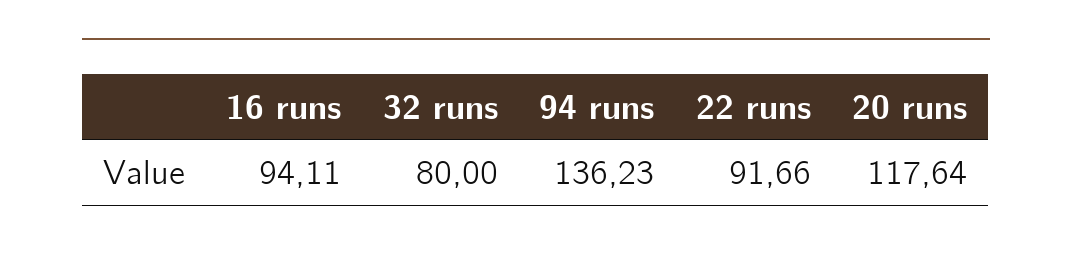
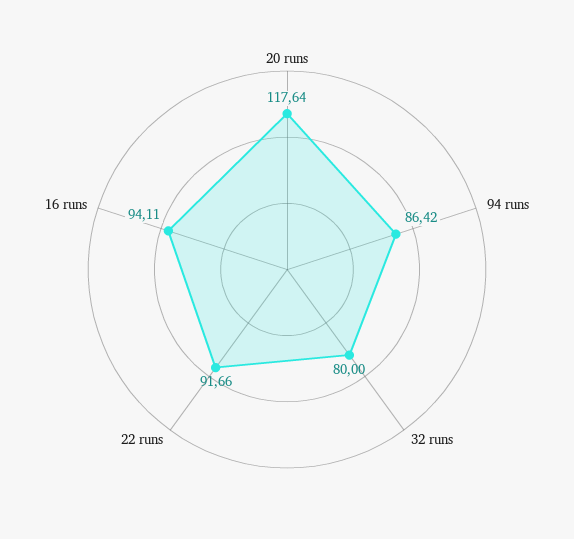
  {
    "16 runs": 94.11,
    "32 runs": 80,
-   "94 runs": 136.23,
+   "94 runs": 86.42,
    "22 runs": 91.66,
    "20 runs": 117.64
  }

